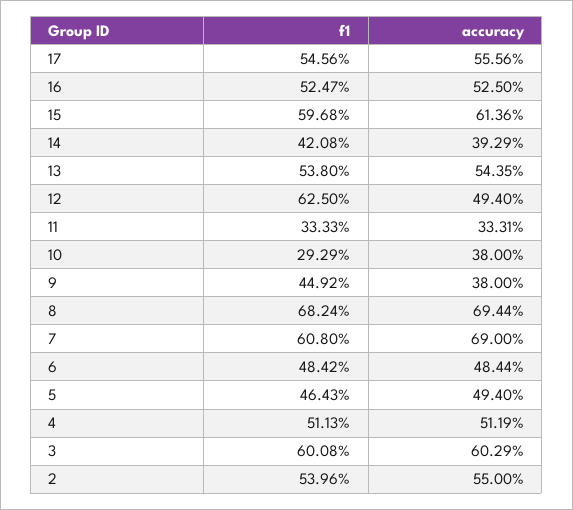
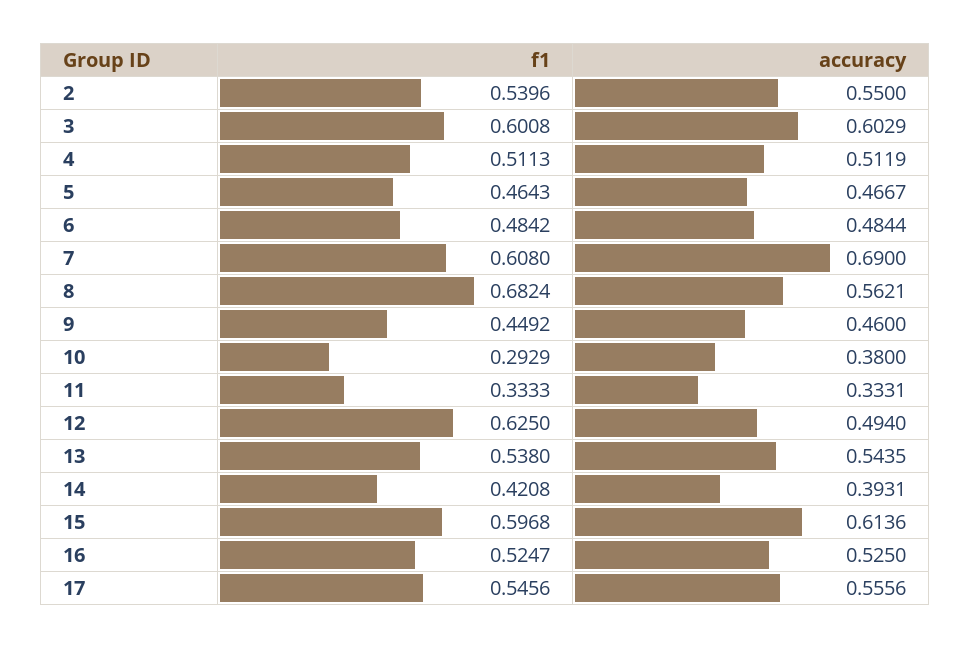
  {
    "f1": {
      "17": 0.5456,
      "16": 0.5247,
      "15": 0.5968,
      "14": 0.4208,
      "13": 0.538,
      "12": 0.625,
      "11": 0.3333,
      "10": 0.2929,
      "9": 0.4492,
      "8": 0.6824,
      "7": 0.608,
      "6": 0.4842,
      "5": 0.4643,
      "4": 0.5113,
      "3": 0.6008,
      "2": 0.5396
    },
    "accuracy": {
      "17": 0.5556,
      "16": 0.525,
      "15": 0.6136,
-     "14": 0.3929,
+     "14": 0.3931,
      "13": 0.5435,
      "12": 0.494,
      "11": 0.3331,
      "10": 0.38,
-     "9": 0.38,
+     "9": 0.46,
-     "8": 0.6944,
+     "8": 0.5621,
      "7": 0.69,
      "6": 0.4844,
-     "5": 0.494,
+     "5": 0.4667,
      "4": 0.5119,
      "3": 0.6029,
      "2": 0.55
    }
  }

